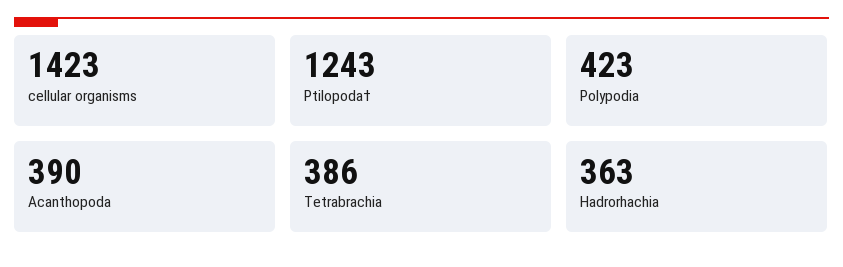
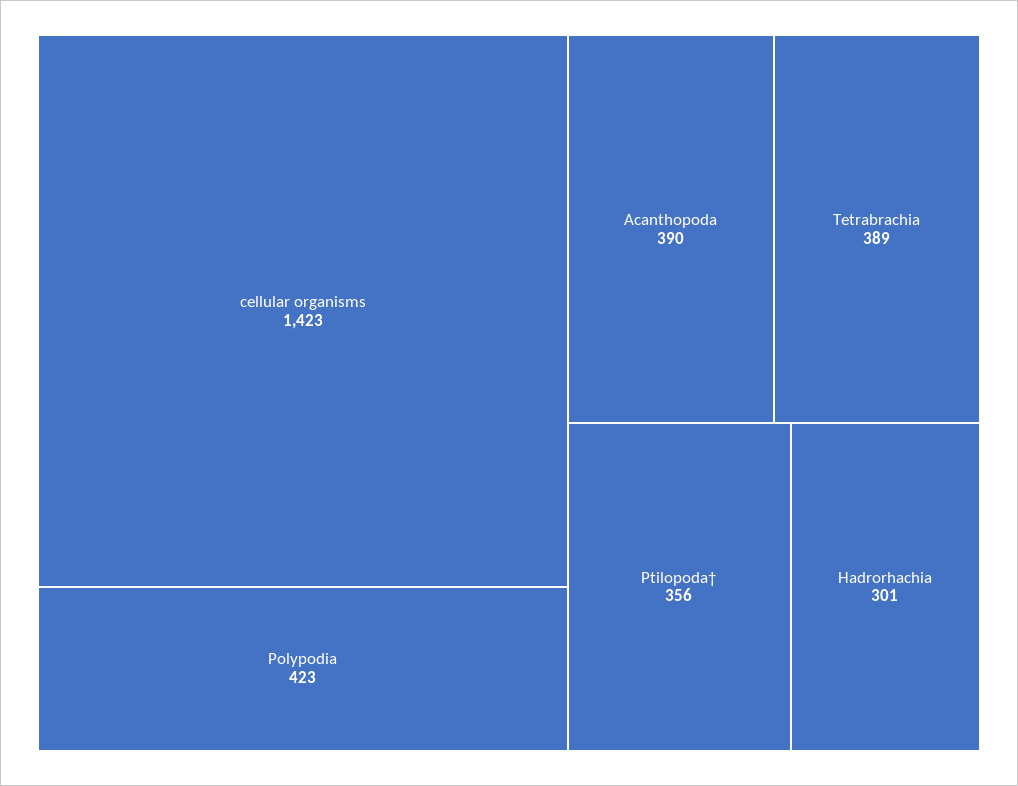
  {
    "cellular organisms": 1423,
-   "Ptilopoda†": 1243,
+   "Ptilopoda†": 356,
    "Polypodia": 423,
    "Acanthopoda": 390,
-   "Tetrabrachia": 386,
+   "Tetrabrachia": 389,
-   "Hadrorhachia": 363
+   "Hadrorhachia": 301
  }

